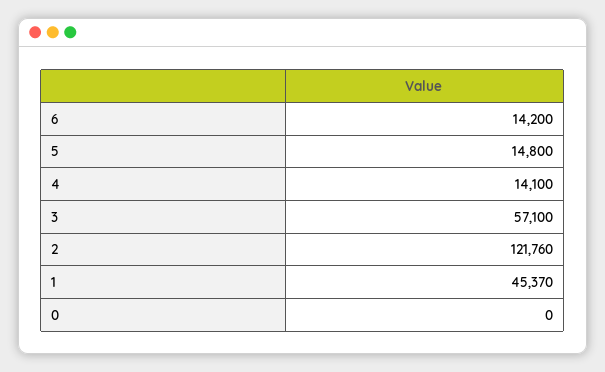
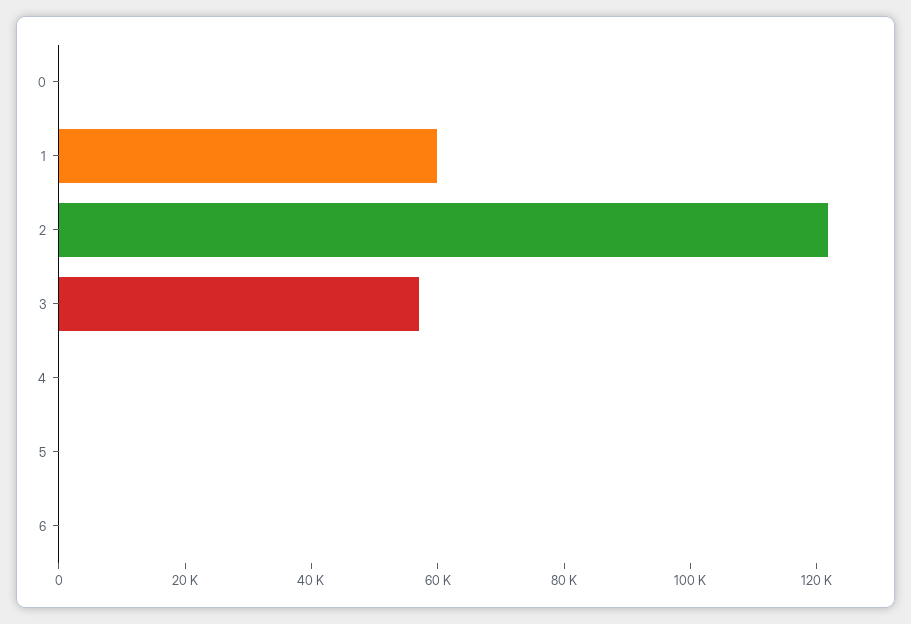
  {
-   "6": 14200,
+   "6": 0,
-   "5": 14800,
+   "5": 0,
-   "4": 14100,
+   "4": 0,
    "3": 57100,
    "2": 121760,
-   "1": 45370,
+   "1": 60000,
    "0": 0
  }

